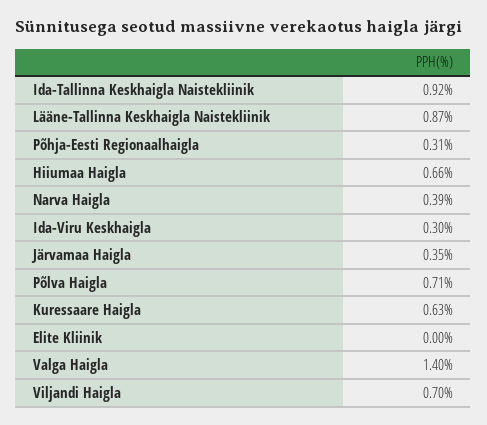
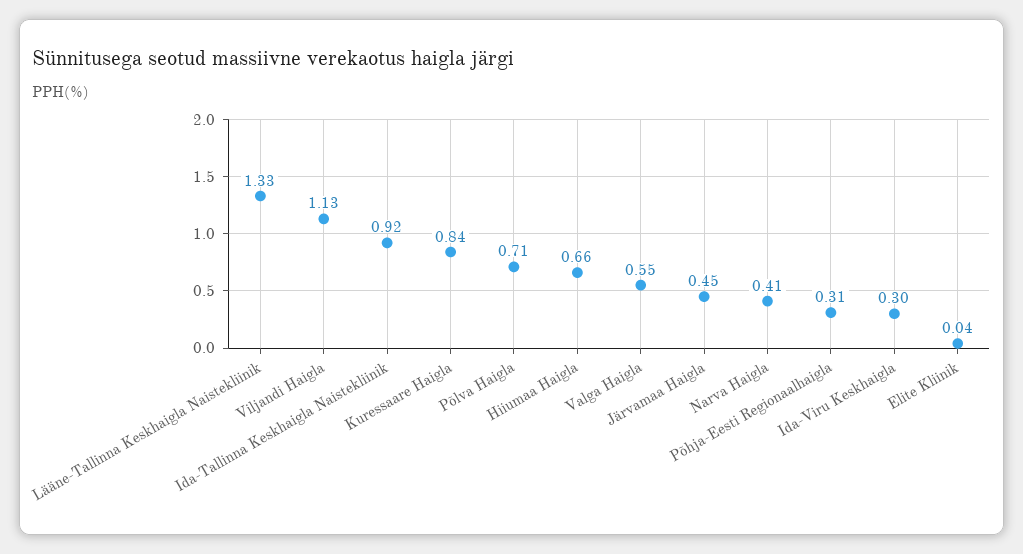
  {
    "Ida-Tallinna Keskhaigla Naistekliinik": 0.92,
-   "Lääne-Tallinna Keskhaigla Naistekliinik": 0.87,
+   "Lääne-Tallinna Keskhaigla Naistekliinik": 1.33,
    "Põhja-Eesti Regionaalhaigla": 0.31,
    "Hiiumaa Haigla": 0.66,
-   "Narva Haigla": 0.39,
+   "Narva Haigla": 0.41,
    "Ida-Viru Keskhaigla": 0.3,
-   "Järvamaa Haigla": 0.35,
+   "Järvamaa Haigla": 0.45,
    "Põlva Haigla": 0.71,
-   "Kuressaare Haigla": 0.63,
+   "Kuressaare Haigla": 0.84,
-   "Elite Kliinik": 0,
+   "Elite Kliinik": 0.04,
-   "Valga Haigla": 1.4,
+   "Valga Haigla": 0.55,
-   "Viljandi Haigla": 0.7
+   "Viljandi Haigla": 1.13
  }

